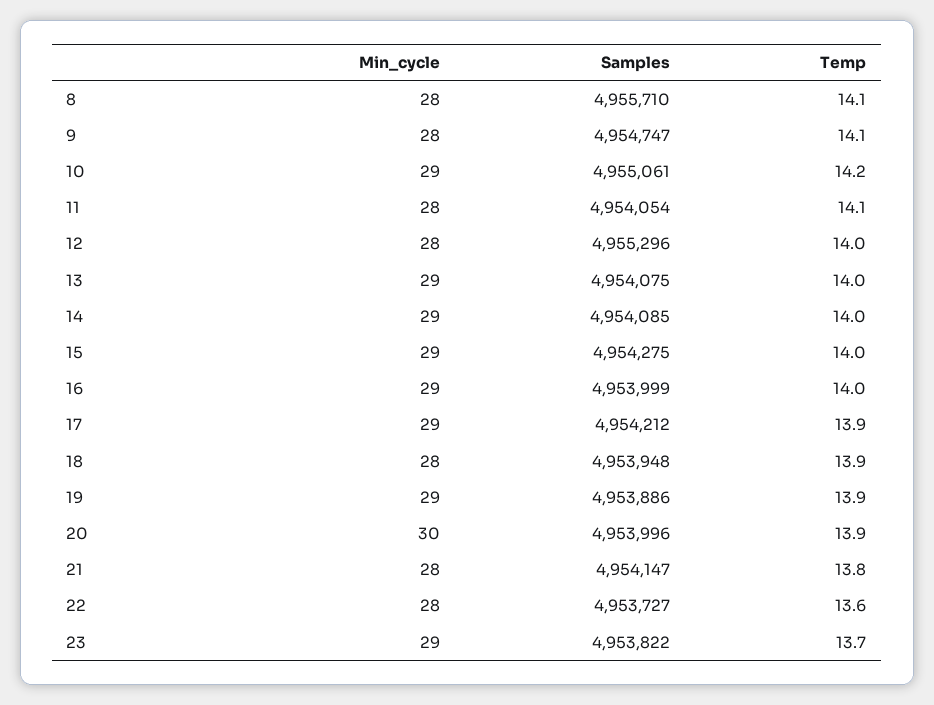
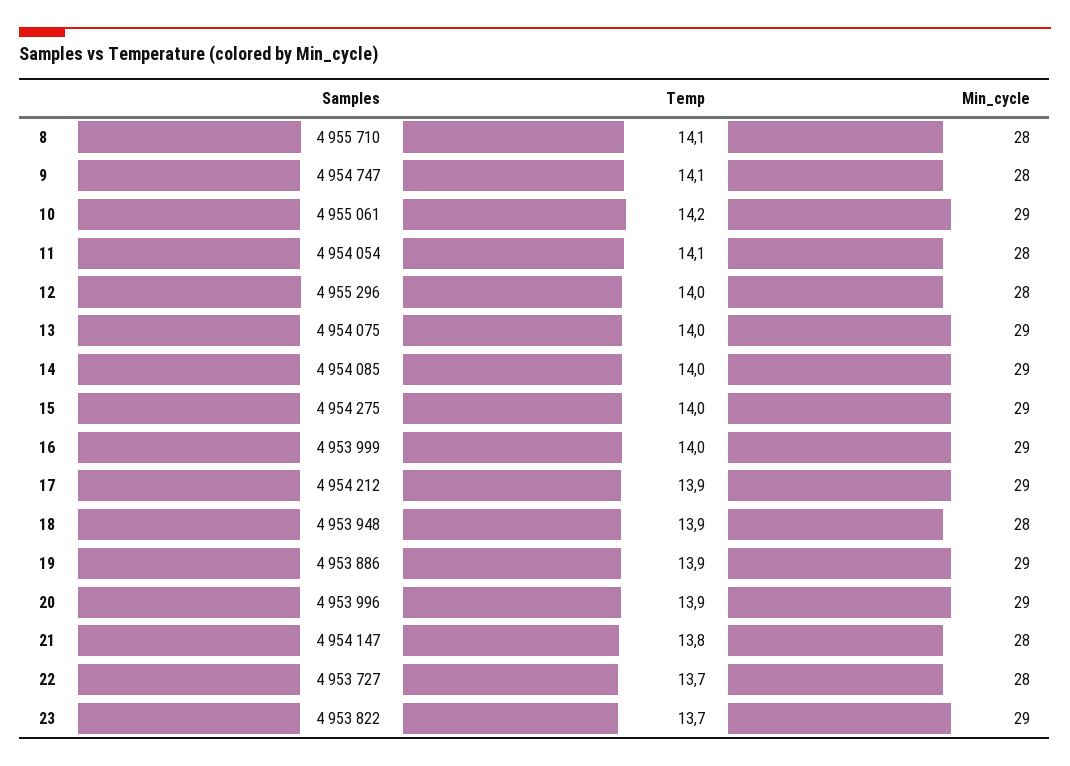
  {
    "Min_cycle": {
      "8": 28,
      "9": 28,
      "10": 29,
      "11": 28,
      "12": 28,
      "13": 29,
      "14": 29,
      "15": 29,
      "16": 29,
      "17": 29,
      "18": 28,
      "19": 29,
-     "20": 30,
+     "20": 29,
      "21": 28,
      "22": 28,
      "23": 29
    },
    "Samples": {
      "8": 4955710,
      "9": 4954747,
      "10": 4955061,
      "11": 4954054,
      "12": 4955296,
      "13": 4954075,
      "14": 4954085,
      "15": 4954275,
      "16": 4953999,
      "17": 4954212,
      "18": 4953948,
      "19": 4953886,
      "20": 4953996,
      "21": 4954147,
      "22": 4953727,
      "23": 4953822
    },
    "Temp": {
      "8": 14.1,
      "9": 14.1,
      "10": 14.2,
      "11": 14.1,
      "12": 14,
      "13": 14,
      "14": 14,
      "15": 14,
      "16": 14,
      "17": 13.9,
      "18": 13.9,
      "19": 13.9,
      "20": 13.9,
      "21": 13.8,
-     "22": 13.6,
+     "22": 13.7,
      "23": 13.7
    }
  }

